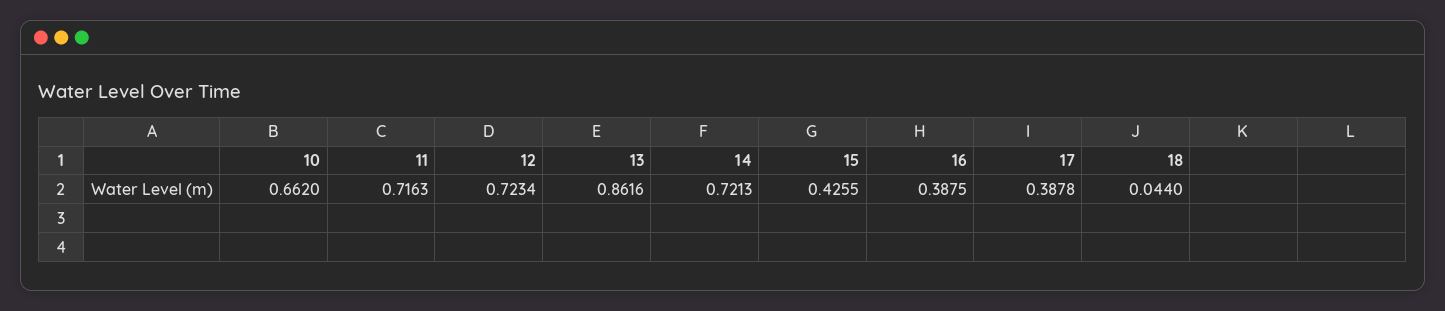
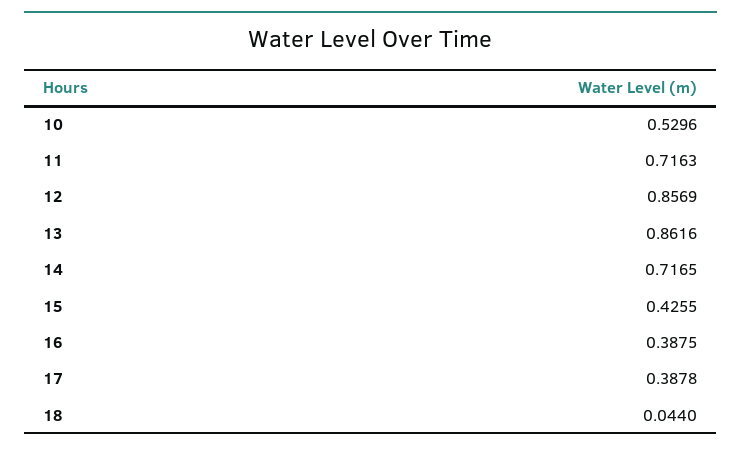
  {
-   "10": 0.662,
+   "10": 0.5296,
    "11": 0.7163,
-   "12": 0.7234,
+   "12": 0.8569,
    "13": 0.8616,
-   "14": 0.7213,
+   "14": 0.7165,
    "15": 0.4255,
    "16": 0.3875,
    "17": 0.3878,
    "18": 0.044
  }

